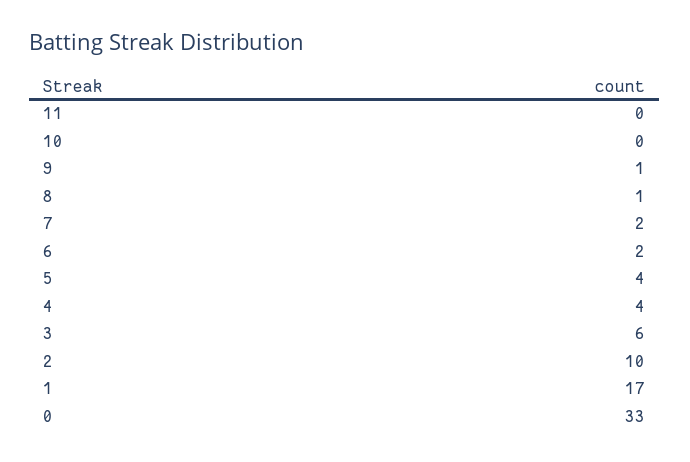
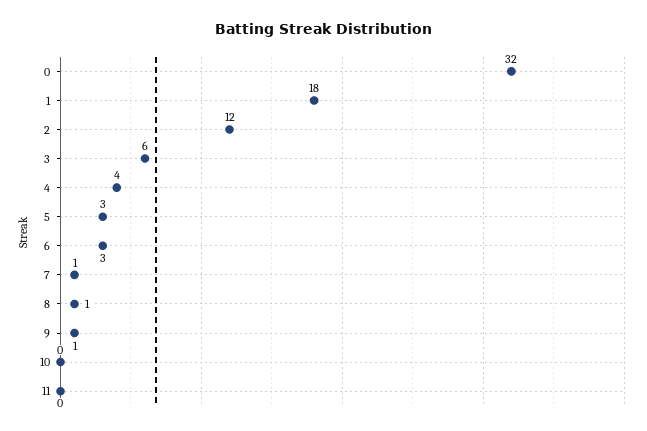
  {
    "11": 0,
    "10": 0,
    "9": 1,
    "8": 1,
-   "7": 2,
+   "7": 1,
-   "6": 2,
+   "6": 3,
-   "5": 4,
+   "5": 3,
    "4": 4,
    "3": 6,
-   "2": 10,
+   "2": 12,
-   "1": 17,
+   "1": 18,
-   "0": 33
+   "0": 32
  }

